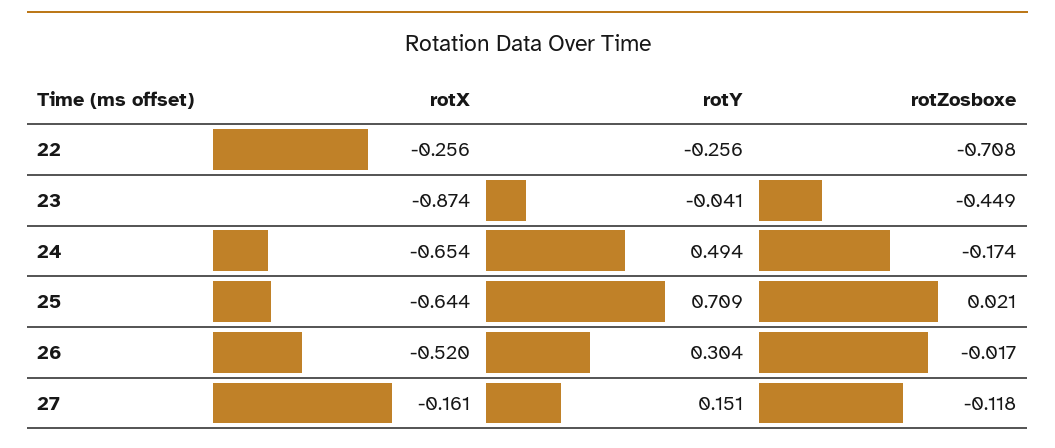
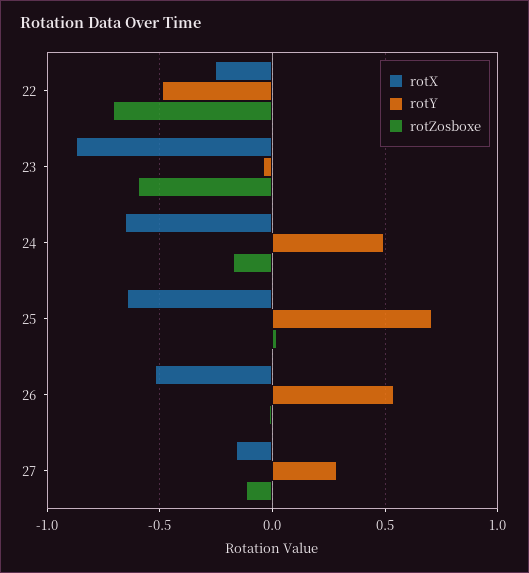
  {
    "rotX": {
      "22": -0.256,
      "23": -0.874,
      "24": -0.654,
      "25": -0.644,
      "26": -0.52,
      "27": -0.161
    },
    "rotY": {
-     "22": -0.256,
+     "22": -0.5,
      "23": -0.041,
      "24": 0.494,
      "25": 0.709,
-     "26": 0.304,
+     "26": 0.55,
-     "27": 0.151
+     "27": 0.3
    },
    "rotZosboxe": {
      "22": -0.708,
-     "23": -0.449,
+     "23": -0.6,
      "24": -0.174,
      "25": 0.021,
      "26": -0.017,
      "27": -0.118
    }
  }

